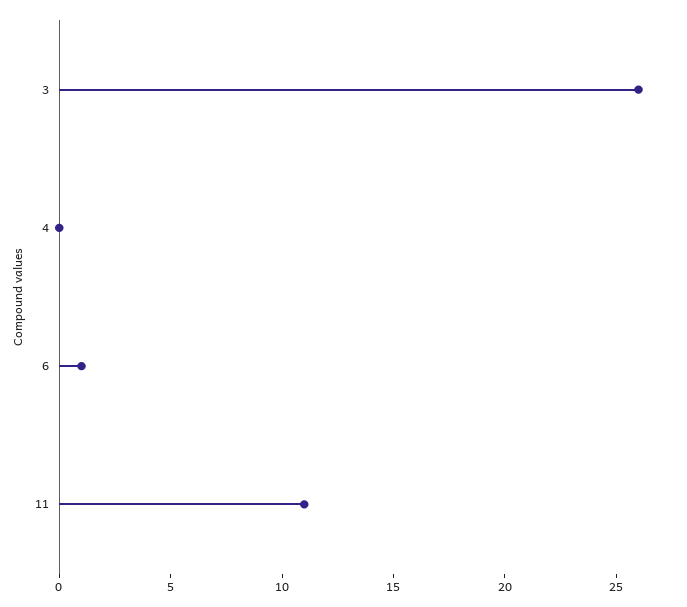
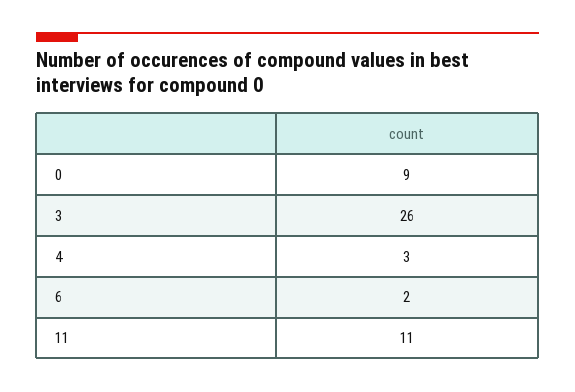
  {
    "3": 26,
-   "4": 0,
+   "4": 3,
-   "6": 1,
+   "6": 2,
-   "11": 11
+   "11": 11,
+   "0": 9
  }

